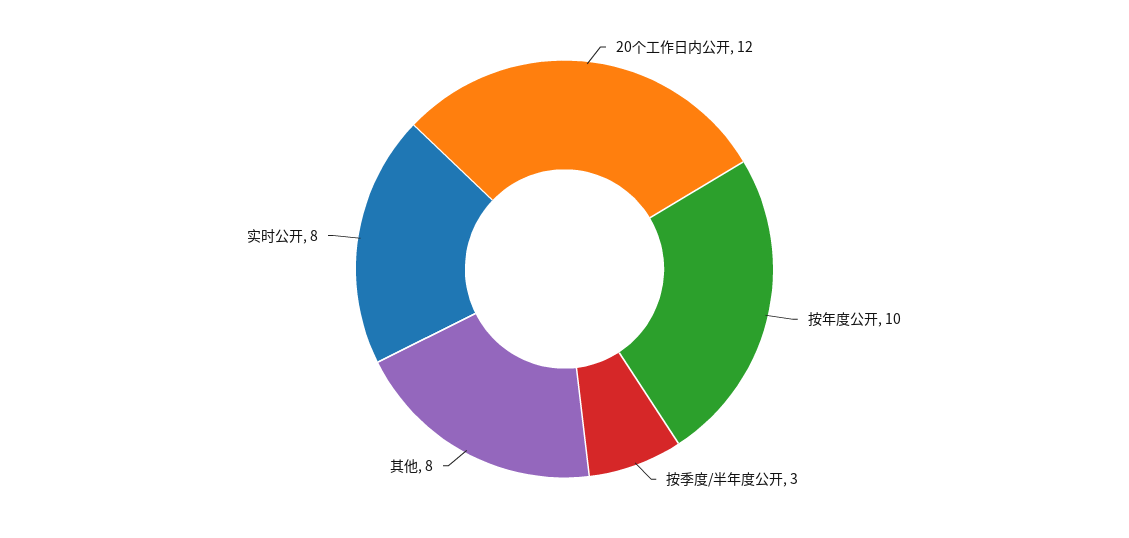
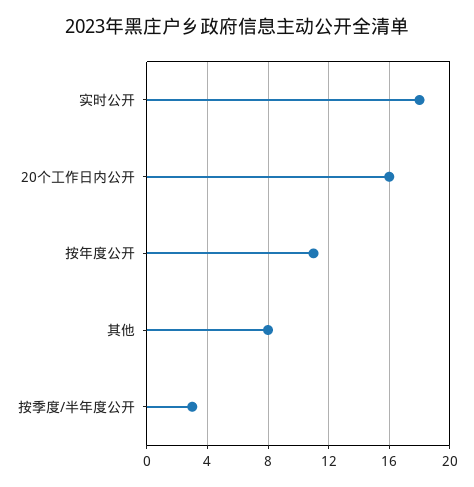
  {
-   "20个工作日内公开": 12,
+   "20个工作日内公开": 16,
-   "按年度公开": 10,
+   "按年度公开": 11,
    "按季度/半年度公开": 3,
    "其他": 8,
-   "实时公开": 8
+   "实时公开": 18
  }

